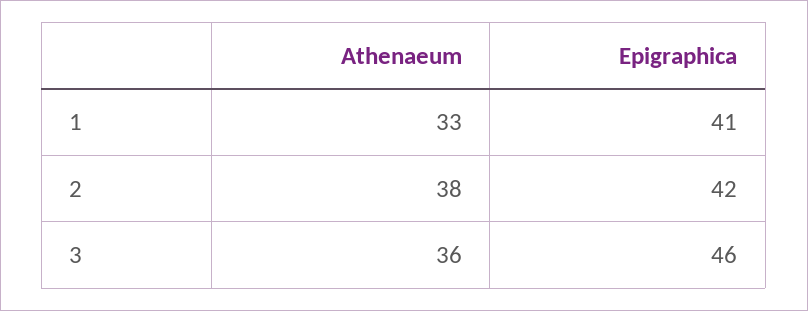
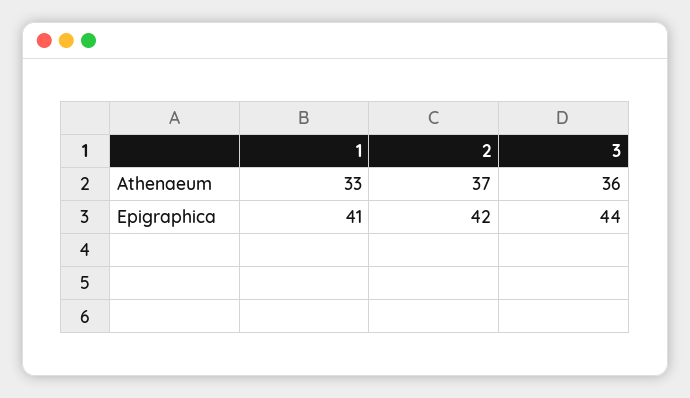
  {
    "Athenaeum": {
      "1": 33,
-     "2": 38,
+     "2": 37,
      "3": 36
    },
    "Epigraphica": {
      "1": 41,
      "2": 42,
-     "3": 46
+     "3": 44
    }
  }

